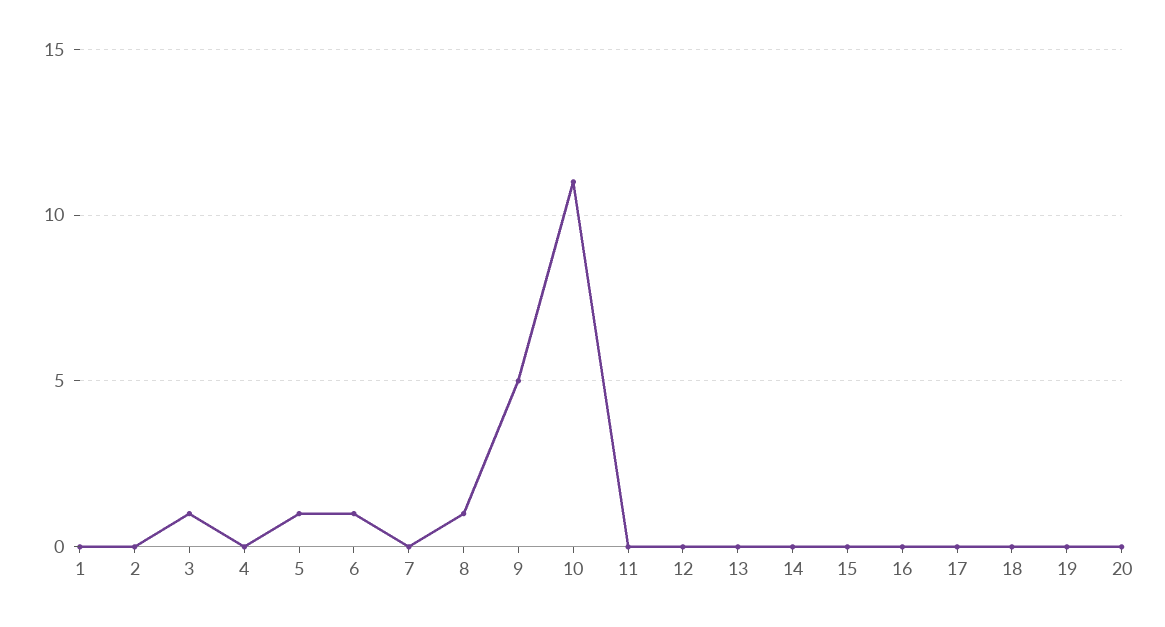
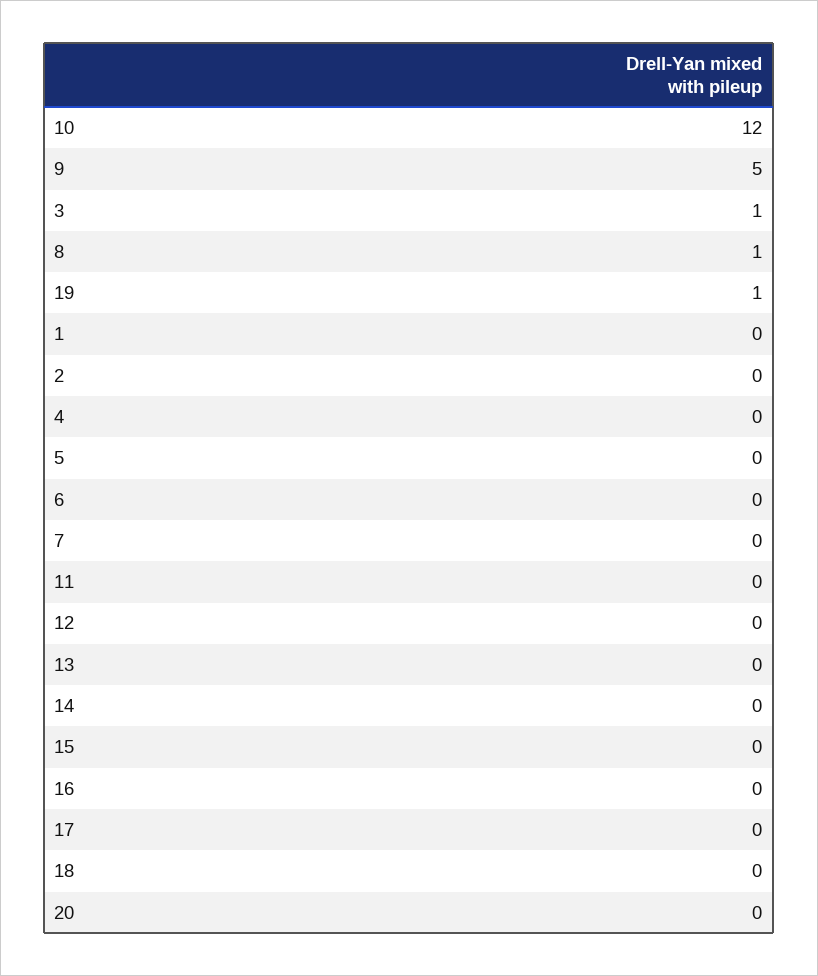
  {
    "1": 0,
    "2": 0,
    "3": 1,
    "4": 0,
-   "5": 1,
+   "5": 0,
-   "6": 1,
+   "6": 0,
    "7": 0,
    "8": 1,
    "9": 5,
-   "10": 11,
+   "10": 12,
    "11": 0,
    "12": 0,
    "13": 0,
    "14": 0,
    "15": 0,
    "16": 0,
    "17": 0,
    "18": 0,
-   "19": 0,
+   "19": 1,
    "20": 0
  }

